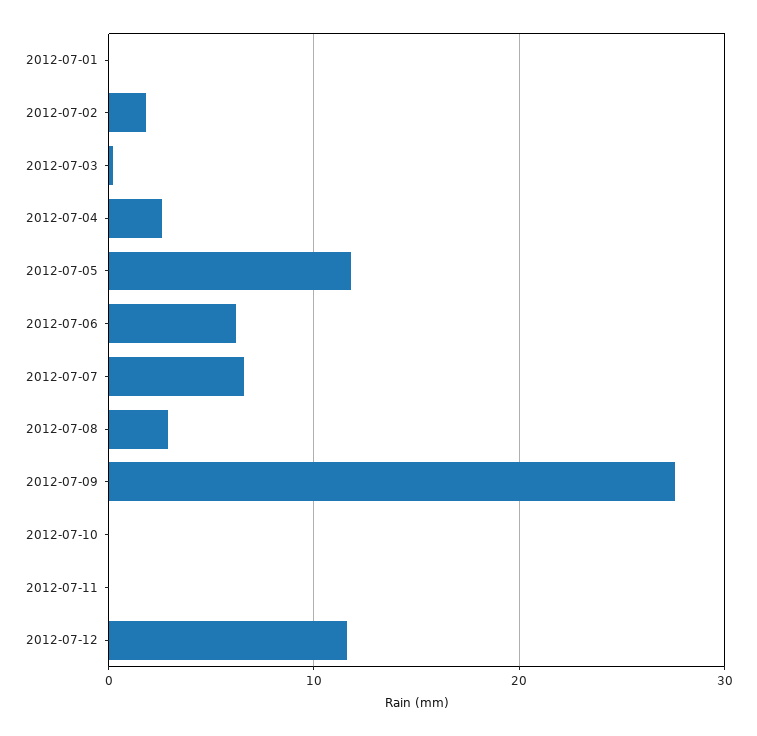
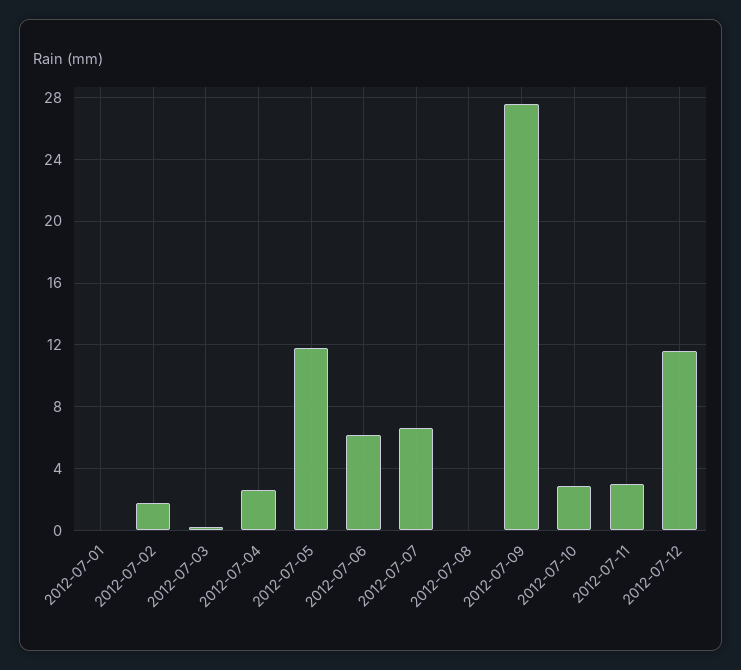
  {
    "2012-07-01": 0,
    "2012-07-02": 2,
    "2012-07-03": 0,
    "2012-07-04": 2.5,
    "2012-07-05": 12,
    "2012-07-06": 6,
    "2012-07-07": 6.5,
-   "2012-07-08": 3,
+   "2012-07-08": 0,
    "2012-07-09": 27.5,
-   "2012-07-10": 0,
+   "2012-07-10": 3,
-   "2012-07-11": 0,
+   "2012-07-11": 3,
    "2012-07-12": 11.5
  }

